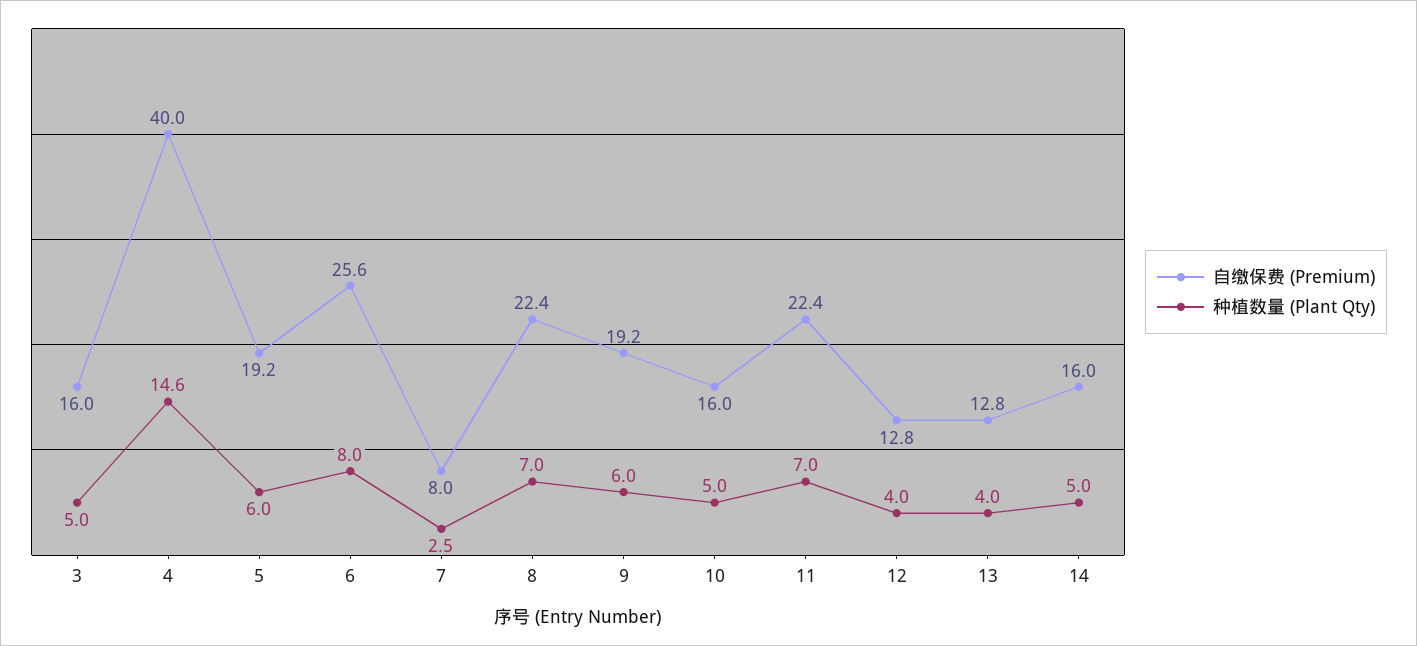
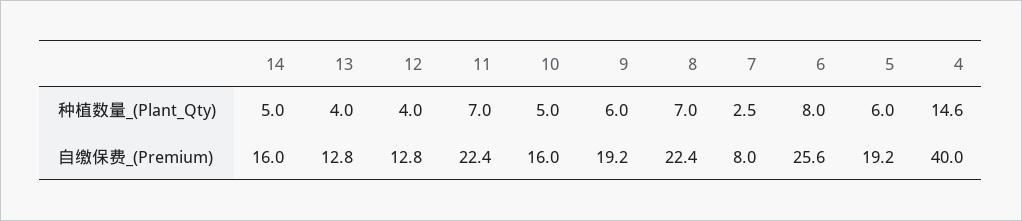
  {
    "自缴保费 (Premium)": {
-     "3": 16,
      "4": 40,
      "5": 19.2,
      "6": 25.6,
      "7": 8,
      "8": 22.4,
      "9": 19.2,
      "10": 16,
      "11": 22.4,
      "12": 12.8,
      "13": 12.8,
      "14": 16
    },
    "种植数量 (Plant Qty)": {
-     "3": 5,
      "4": 14.6,
      "5": 6,
      "6": 8,
      "7": 2.5,
      "8": 7,
      "9": 6,
      "10": 5,
      "11": 7,
      "12": 4,
      "13": 4,
      "14": 5
    }
  }

